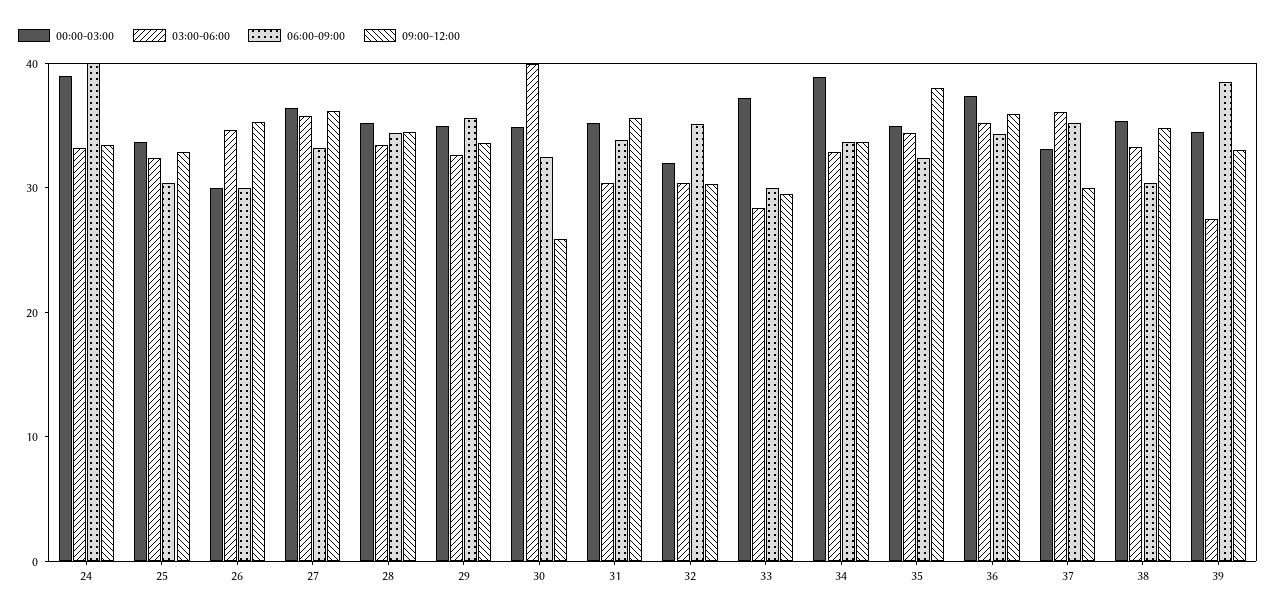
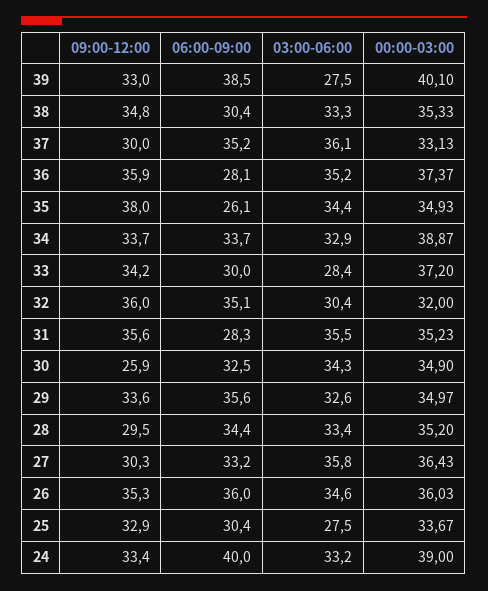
  {
    "00:00-03:00": {
      "24": 39,
      "25": 33.67,
-     "26": 30,
+     "26": 36.03,
      "27": 36.43,
      "28": 35.2,
      "29": 34.97,
      "30": 34.9,
      "31": 35.23,
      "32": 32,
      "33": 37.2,
      "34": 38.87,
      "35": 34.93,
      "36": 37.37,
      "37": 33.13,
      "38": 35.33,
-     "39": 34
+     "39": 40.1
    },
    "03:00-06:00": {
      "24": 33.2,
-     "25": 32,
+     "25": 27.5,
      "26": 34.6,
      "27": 35.8,
      "28": 33.4,
      "29": 32.6,
-     "30": 40,
+     "30": 34.3,
-     "31": 30,
+     "31": 35.5,
      "32": 30.4,
      "33": 28.4,
      "34": 32.9,
      "35": 34.4,
      "36": 35.2,
      "37": 36.1,
      "38": 33.3,
      "39": 27.5
    },
    "06:00-09:00": {
      "24": 40,
      "25": 30.4,
-     "26": 30,
+     "26": 36,
      "27": 33.2,
      "28": 34.4,
      "29": 35.6,
      "30": 32.5,
-     "31": 34,
+     "31": 28.3,
      "32": 35.1,
      "33": 30,
      "34": 33.7,
-     "35": 32,
+     "35": 26.1,
-     "36": 34,
+     "36": 28.1,
      "37": 35.2,
      "38": 30.4,
      "39": 38.5
    },
    "09:00-12:00": {
      "24": 33.4,
      "25": 32.9,
      "26": 35.3,
-     "27": 36,
+     "27": 30.3,
-     "28": 34,
+     "28": 29.5,
      "29": 33.6,
      "30": 25.9,
      "31": 35.6,
-     "32": 30,
+     "32": 36,
-     "33": 30,
+     "33": 34.2,
      "34": 33.7,
      "35": 38,
      "36": 35.9,
      "37": 30,
      "38": 34.8,
      "39": 33
    }
  }

